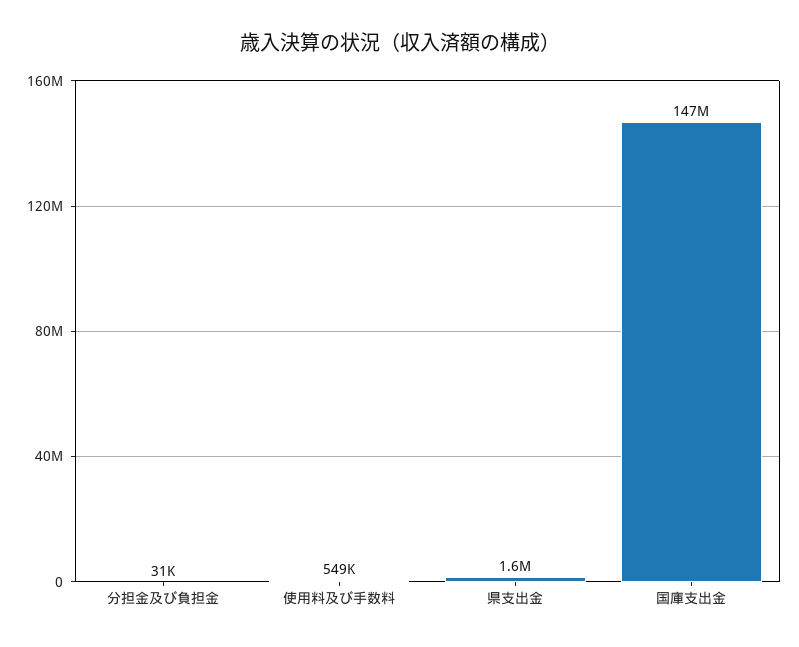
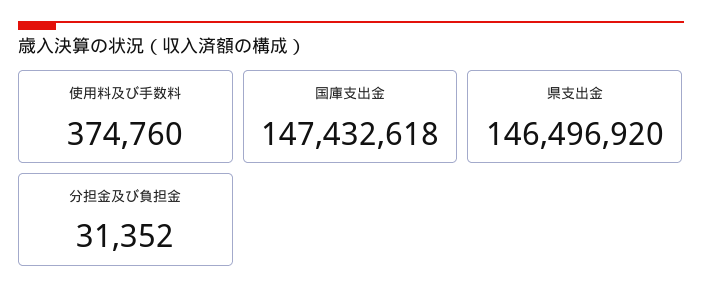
  {
    "分担金及び負担金": 31352,
-   "使用料及び手数料": 549000,
+   "使用料及び手数料": 374760,
-   "県支出金": 1600000,
+   "県支出金": 146496920,
    "国庫支出金": 147432618
  }

